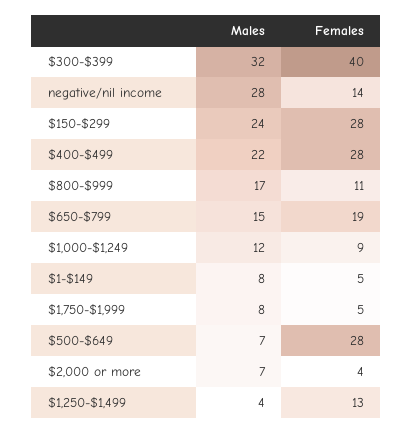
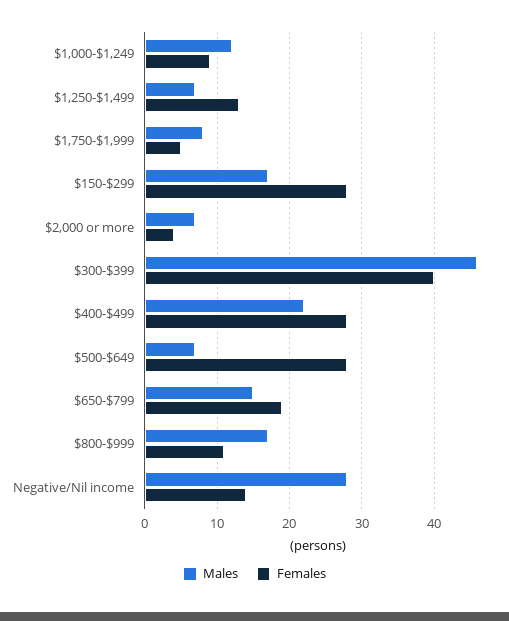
  {
    "Males": {
-     "$300-$399": 32,
+     "$300-$399": 46,
      "negative/nil income": 28,
-     "$150-$299": 24,
+     "$150-$299": 17,
      "$400-$499": 22,
      "$800-$999": 17,
      "$650-$799": 15,
      "$1,000-$1,249": 12,
-     "$1-$149": 8,
      "$1,750-$1,999": 8,
      "$500-$649": 7,
      "$2,000 or more": 7,
-     "$1,250-$1,499": 4
+     "$1,250-$1,499": 7
    },
    "Females": {
      "$300-$399": 40,
      "negative/nil income": 14,
      "$150-$299": 28,
      "$400-$499": 28,
      "$800-$999": 11,
      "$650-$799": 19,
      "$1,000-$1,249": 9,
-     "$1-$149": 5,
      "$1,750-$1,999": 5,
      "$500-$649": 28,
      "$2,000 or more": 4,
      "$1,250-$1,499": 13
    }
  }

